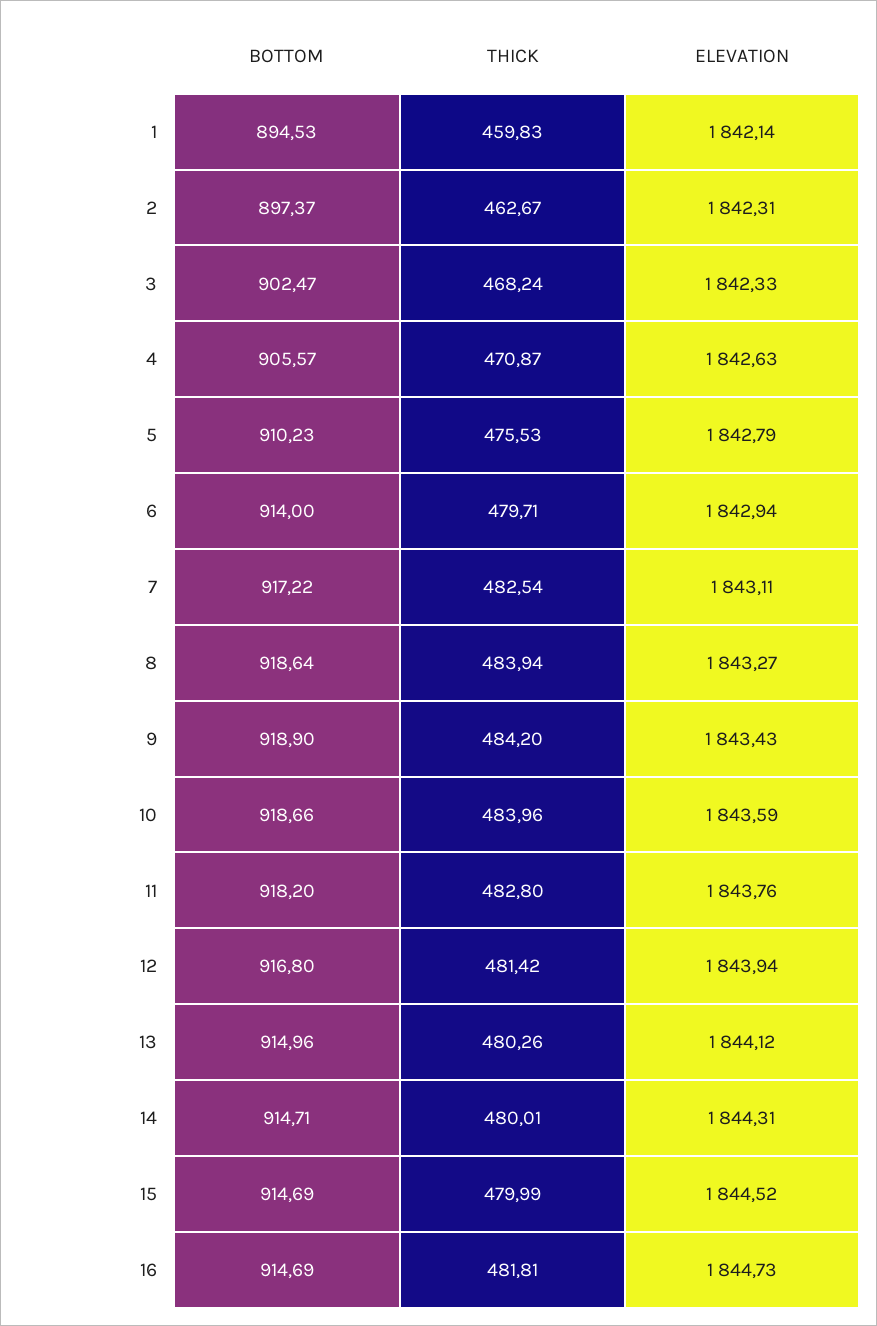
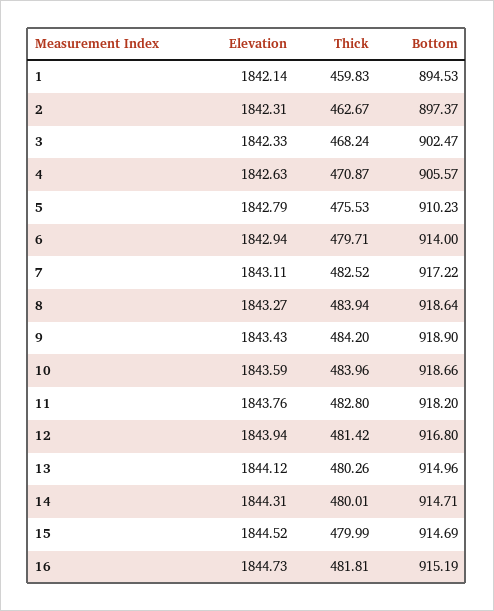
  {
    "BOTTOM": {
      "1": 894.53,
      "2": 897.37,
      "3": 902.47,
      "4": 905.57,
      "5": 910.23,
      "6": 914,
      "7": 917.22,
      "8": 918.64,
      "9": 918.9,
      "10": 918.66,
      "11": 918.2,
      "12": 916.8,
      "13": 914.96,
      "14": 914.71,
      "15": 914.69,
-     "16": 914.69
+     "16": 915.19
    },
    "THICK": {
      "1": 459.83,
      "2": 462.67,
      "3": 468.24,
      "4": 470.87,
      "5": 475.53,
      "6": 479.71,
-     "7": 482.54,
+     "7": 482.52,
      "8": 483.94,
      "9": 484.2,
      "10": 483.96,
      "11": 482.8,
      "12": 481.42,
      "13": 480.26,
      "14": 480.01,
      "15": 479.99,
      "16": 481.81
    },
    "ELEVATION": {
      "1": 1842.14,
      "2": 1842.31,
      "3": 1842.33,
      "4": 1842.63,
      "5": 1842.79,
      "6": 1842.94,
      "7": 1843.11,
      "8": 1843.27,
      "9": 1843.43,
      "10": 1843.59,
      "11": 1843.76,
      "12": 1843.94,
      "13": 1844.12,
      "14": 1844.31,
      "15": 1844.52,
      "16": 1844.73
    }
  }

